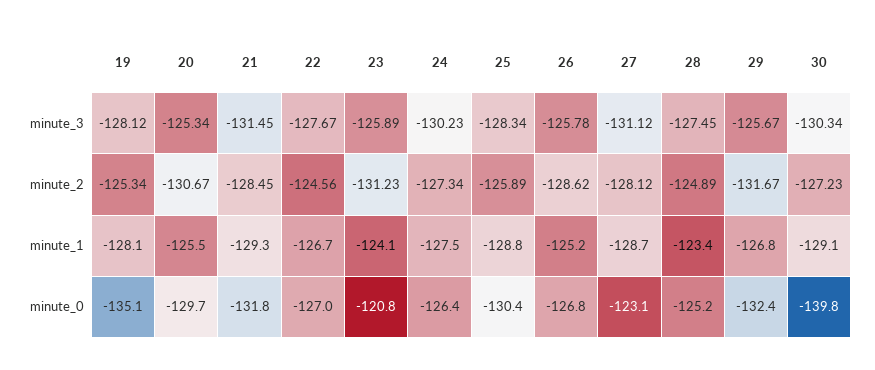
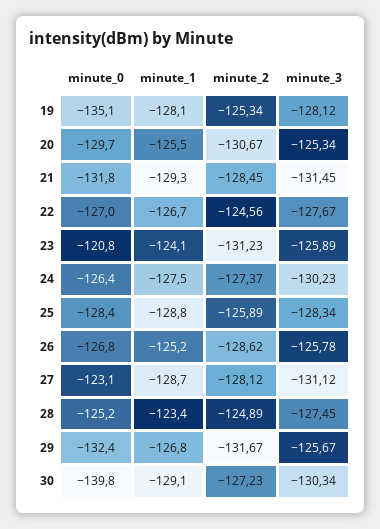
  {
    "19": {
      "minute_3": -128.12,
      "minute_2": -125.34,
      "minute_1": -128.1,
      "minute_0": -135.1
    },
    "20": {
      "minute_3": -125.34,
      "minute_2": -130.67,
      "minute_1": -125.5,
      "minute_0": -129.7
    },
    "21": {
      "minute_3": -131.45,
      "minute_2": -128.45,
      "minute_1": -129.3,
      "minute_0": -131.8
    },
    "22": {
      "minute_3": -127.67,
      "minute_2": -124.56,
      "minute_1": -126.7,
      "minute_0": -127
    },
    "23": {
      "minute_3": -125.89,
      "minute_2": -131.23,
      "minute_1": -124.1,
      "minute_0": -120.8
    },
    "24": {
      "minute_3": -130.23,
-     "minute_2": -127.34,
+     "minute_2": -127.37,
      "minute_1": -127.5,
      "minute_0": -126.4
    },
    "25": {
      "minute_3": -128.34,
      "minute_2": -125.89,
      "minute_1": -128.8,
-     "minute_0": -130.4
+     "minute_0": -128.4
    },
    "26": {
      "minute_3": -125.78,
      "minute_2": -128.62,
      "minute_1": -125.2,
      "minute_0": -126.8
    },
    "27": {
      "minute_3": -131.12,
      "minute_2": -128.12,
      "minute_1": -128.7,
      "minute_0": -123.1
    },
    "28": {
      "minute_3": -127.45,
      "minute_2": -124.89,
      "minute_1": -123.4,
      "minute_0": -125.2
    },
    "29": {
      "minute_3": -125.67,
      "minute_2": -131.67,
      "minute_1": -126.8,
      "minute_0": -132.4
    },
    "30": {
      "minute_3": -130.34,
      "minute_2": -127.23,
      "minute_1": -129.1,
      "minute_0": -139.8
    }
  }

